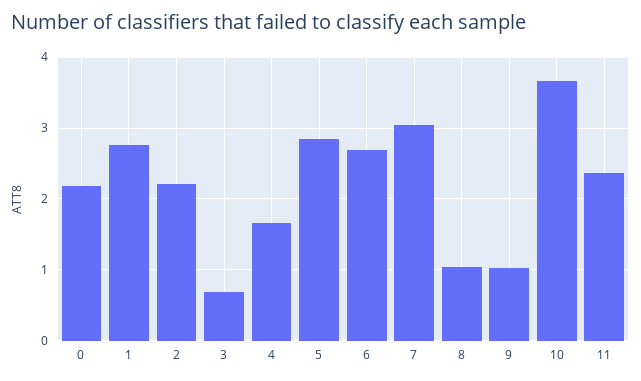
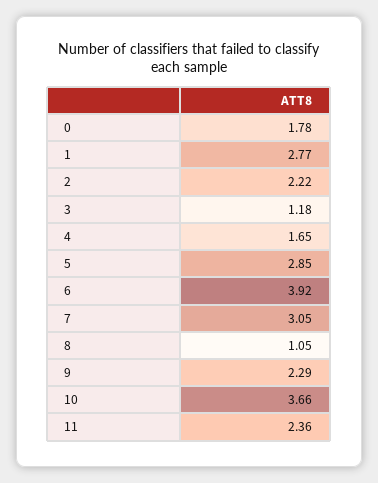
  {
-   "0": 2.2,
+   "0": 1.78,
    "1": 2.77,
    "2": 2.22,
-   "3": 0.7,
+   "3": 1.18,
    "4": 1.65,
    "5": 2.85,
-   "6": 2.7,
+   "6": 3.92,
    "7": 3.05,
    "8": 1.05,
-   "9": 1,
+   "9": 2.29,
    "10": 3.66,
    "11": 2.36
  }

